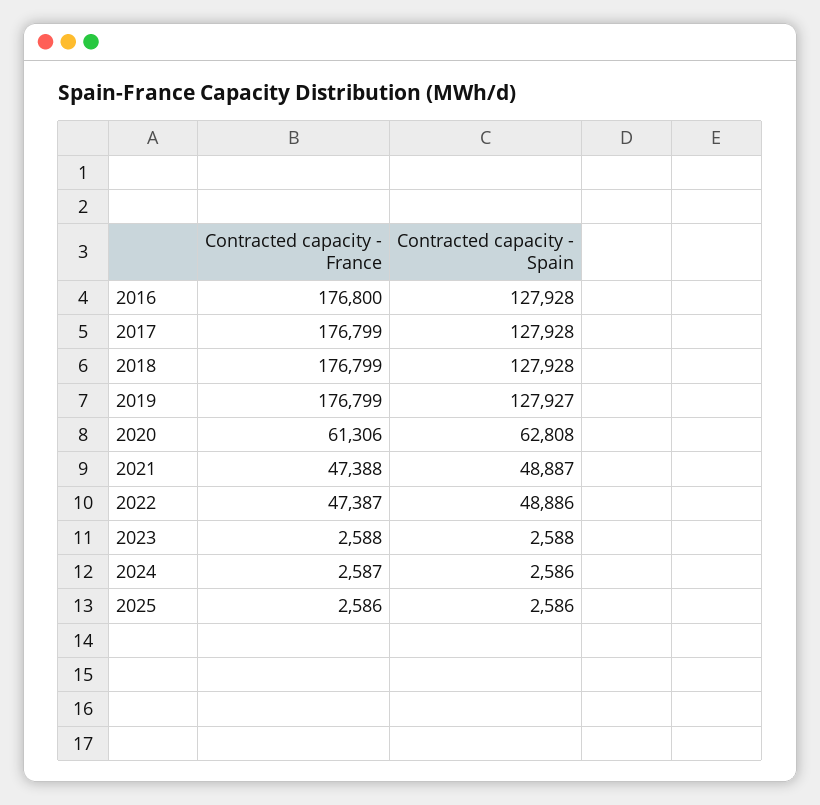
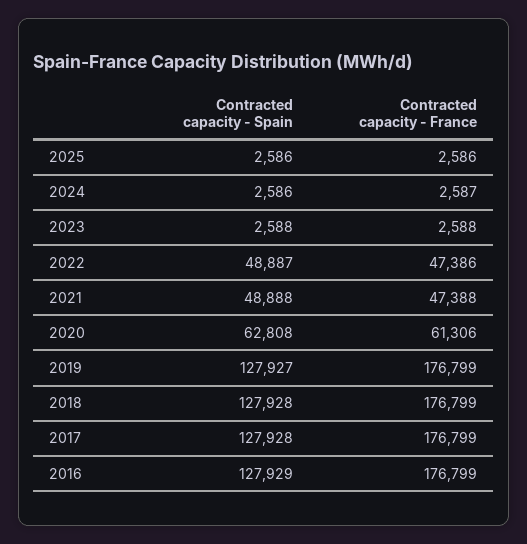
  {
    "Contracted capacity - France": {
-     "2016": 176800,
+     "2016": 176799,
      "2017": 176799,
      "2018": 176799,
      "2019": 176799,
      "2020": 61306,
      "2021": 47388,
-     "2022": 47387,
+     "2022": 47386,
      "2023": 2588,
      "2024": 2587,
      "2025": 2586
    },
    "Contracted capacity - Spain": {
-     "2016": 127928,
+     "2016": 127929,
      "2017": 127928,
      "2018": 127928,
      "2019": 127927,
      "2020": 62808,
-     "2021": 48887,
+     "2021": 48888,
-     "2022": 48886,
+     "2022": 48887,
      "2023": 2588,
      "2024": 2586,
      "2025": 2586
    }
  }

